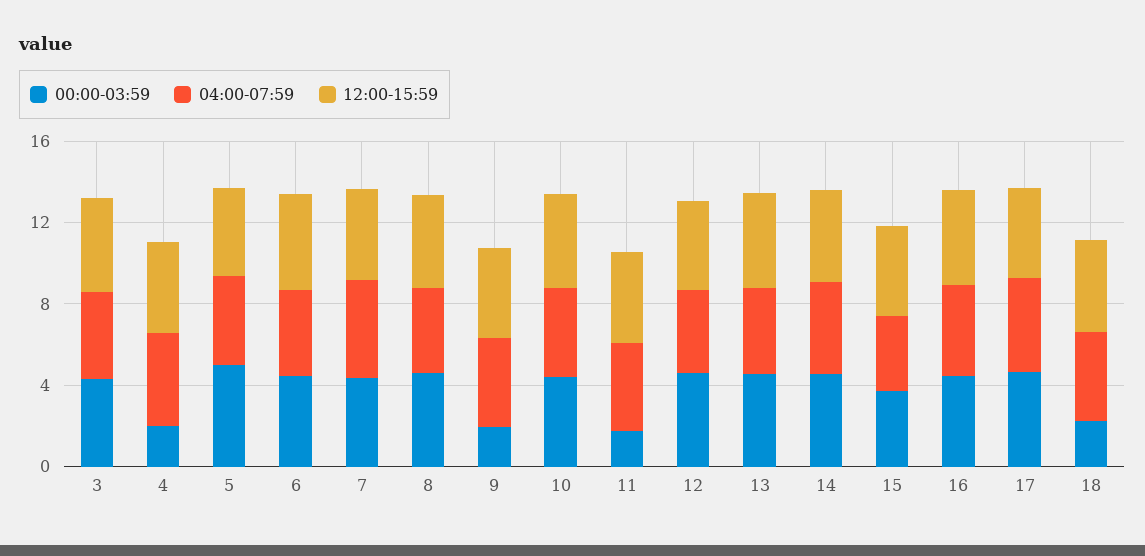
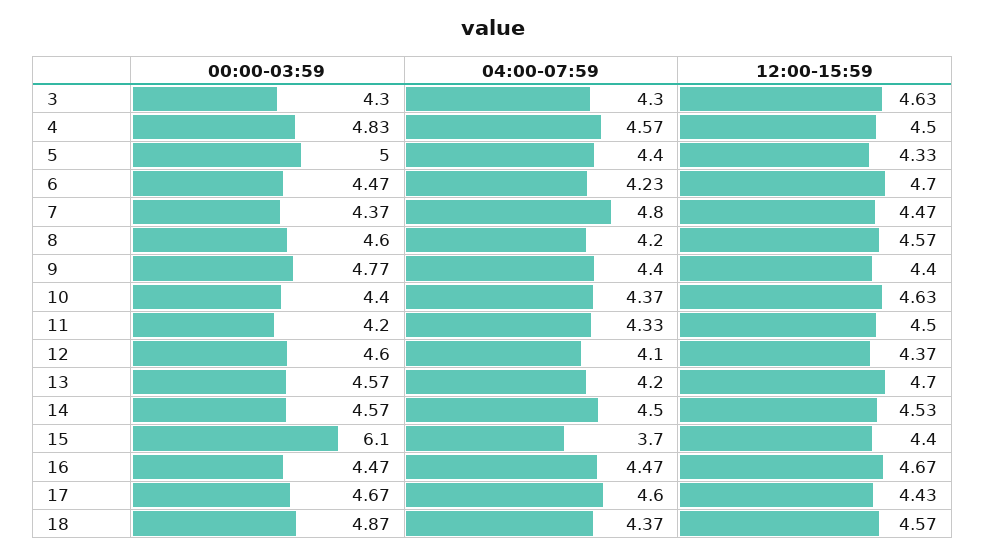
  {
    "00:00-03:59": {
      "3": 4.3,
-     "4": 2,
+     "4": 4.83,
      "5": 5,
      "6": 4.47,
      "7": 4.37,
      "8": 4.6,
-     "9": 2,
+     "9": 4.77,
      "10": 4.4,
-     "11": 2,
+     "11": 4.2,
      "12": 4.6,
      "13": 4.57,
      "14": 4.57,
-     "15": 4,
+     "15": 6.1,
      "16": 4.47,
      "17": 4.67,
-     "18": 2
+     "18": 4.87
    },
    "04:00-07:59": {
      "3": 4.3,
      "4": 4.57,
      "5": 4.4,
      "6": 4.23,
      "7": 4.8,
      "8": 4.2,
      "9": 4.4,
      "10": 4.37,
      "11": 4.33,
      "12": 4.1,
      "13": 4.2,
      "14": 4.5,
      "15": 3.7,
      "16": 4.47,
      "17": 4.6,
      "18": 4.37
    },
    "12:00-15:59": {
      "3": 4.63,
      "4": 4.5,
      "5": 4.33,
      "6": 4.7,
      "7": 4.47,
      "8": 4.57,
      "9": 4.4,
      "10": 4.63,
      "11": 4.5,
      "12": 4.37,
      "13": 4.7,
      "14": 4.53,
      "15": 4.4,
      "16": 4.67,
      "17": 4.43,
      "18": 4.57
    }
  }

